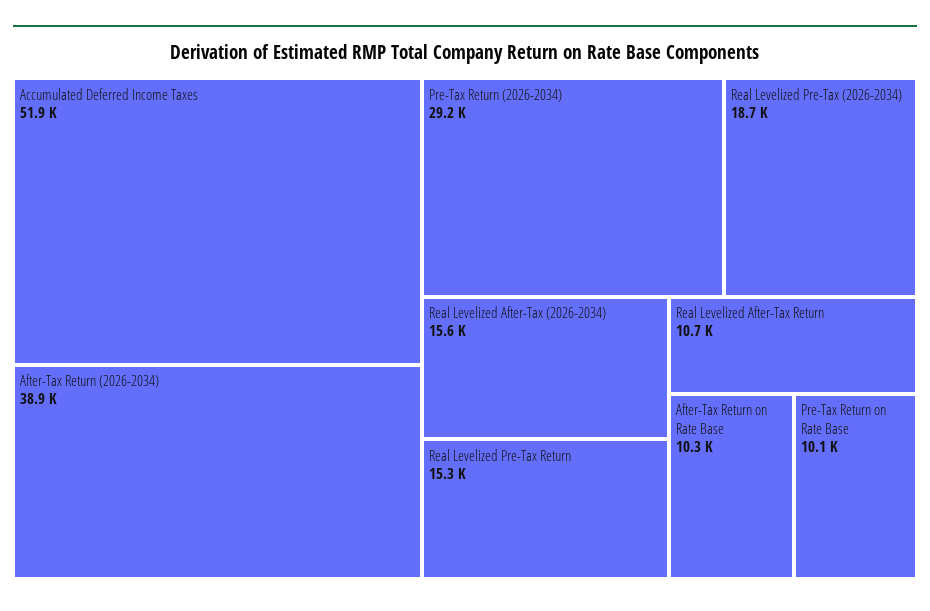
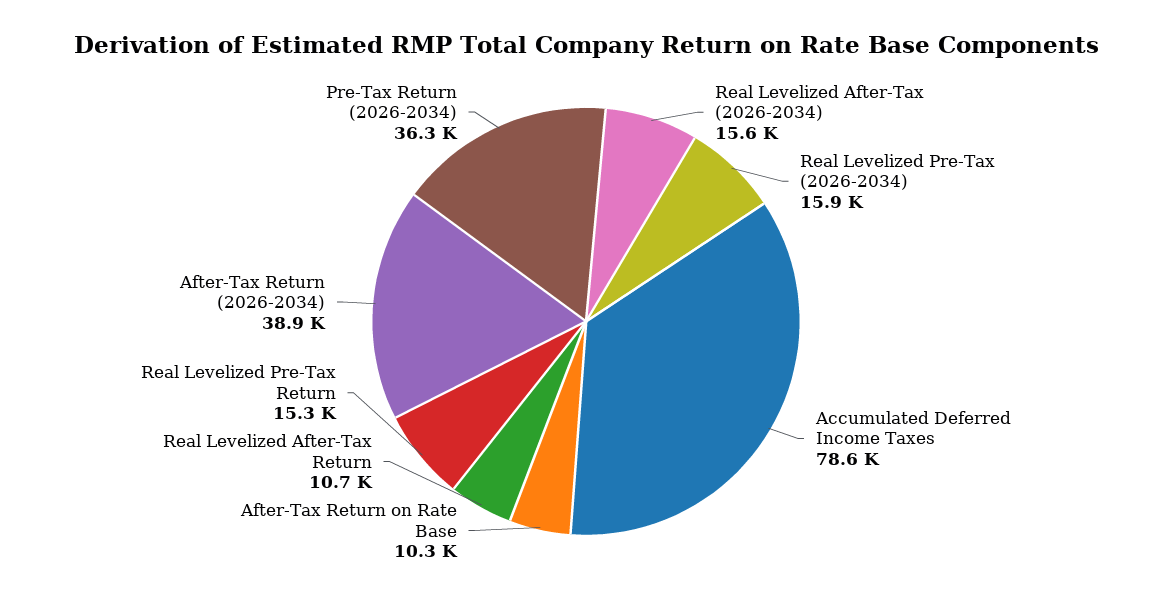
  {
-   "Accumulated Deferred Income Taxes": 51900,
+   "Accumulated Deferred Income Taxes": 78600,
    "After-Tax Return (2026-2034)": 38900,
-   "Pre-Tax Return (2026-2034)": 29200,
+   "Pre-Tax Return (2026-2034)": 36300,
-   "Real Levelized Pre-Tax (2026-2034)": 18700,
+   "Real Levelized Pre-Tax (2026-2034)": 15900,
    "Real Levelized After-Tax (2026-2034)": 15600,
    "Real Levelized Pre-Tax Return": 15300,
    "Real Levelized After-Tax Return": 10700,
-   "After-Tax Return on Rate Base": 10300,
+   "After-Tax Return on Rate Base": 10300
-   "Pre-Tax Return on Rate Base": 10100
  }

